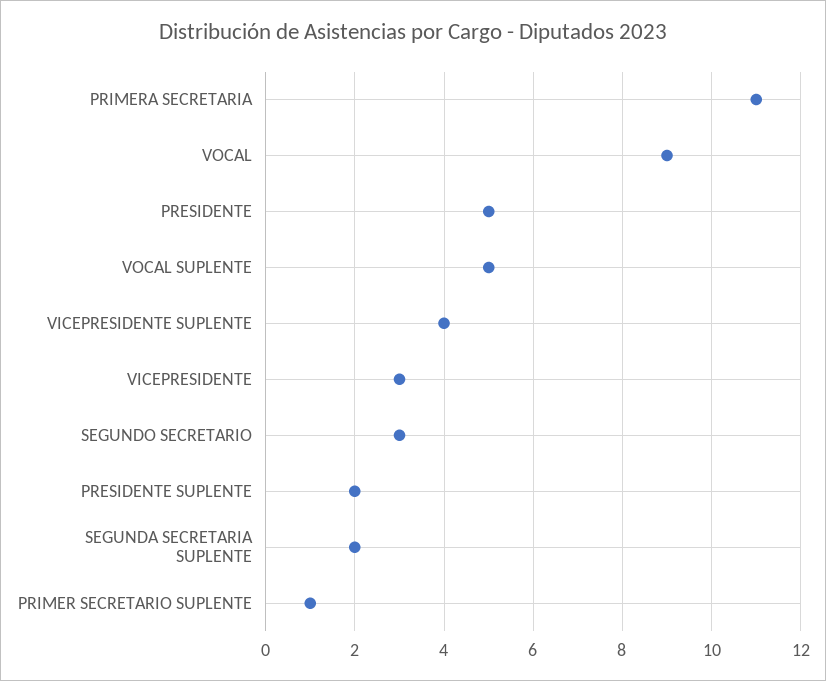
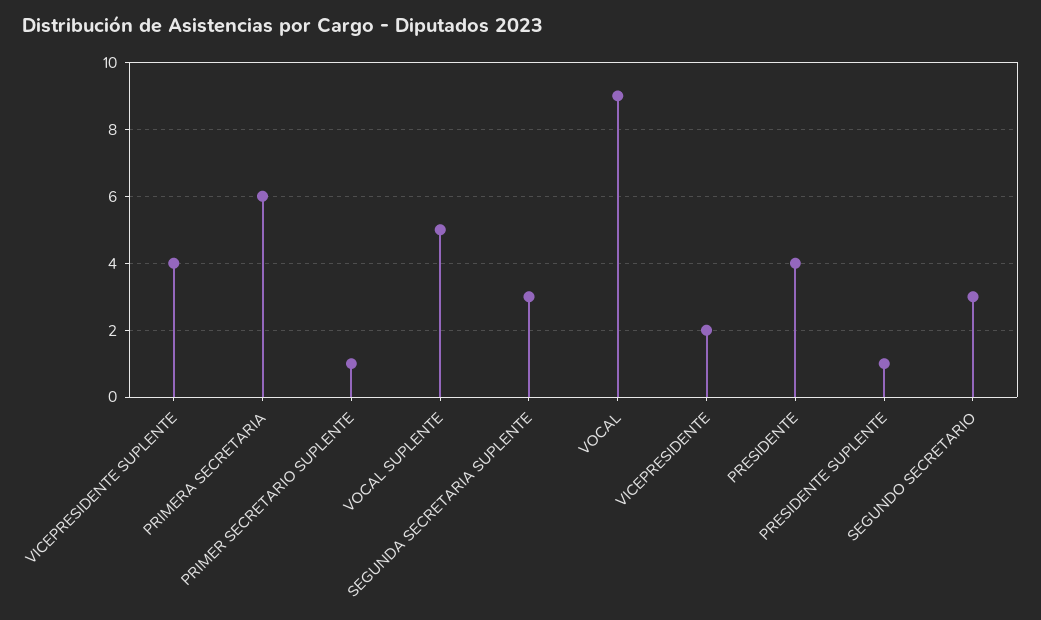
  {
-   "PRIMERA SECRETARIA": 11,
+   "PRIMERA SECRETARIA": 6,
    "VOCAL": 9,
-   "PRESIDENTE": 5,
+   "PRESIDENTE": 4,
    "VOCAL SUPLENTE": 5,
    "VICEPRESIDENTE SUPLENTE": 4,
-   "VICEPRESIDENTE": 3,
+   "VICEPRESIDENTE": 2,
    "SEGUNDO SECRETARIO": 3,
-   "PRESIDENTE SUPLENTE": 2,
+   "PRESIDENTE SUPLENTE": 1,
-   "SEGUNDA SECRETARIA SUPLENTE": 2,
+   "SEGUNDA SECRETARIA SUPLENTE": 3,
    "PRIMER SECRETARIO SUPLENTE": 1
  }

